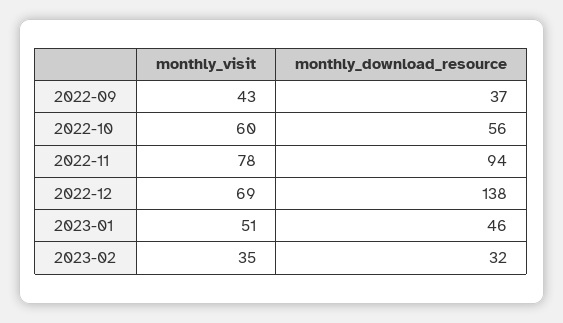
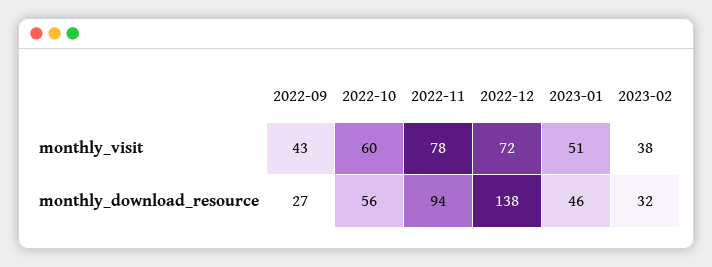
  {
    "monthly_visit": {
      "2022-09": 43,
      "2022-10": 60,
      "2022-11": 78,
-     "2022-12": 69,
+     "2022-12": 72,
      "2023-01": 51,
-     "2023-02": 35
+     "2023-02": 38
    },
    "monthly_download_resource": {
-     "2022-09": 37,
+     "2022-09": 27,
      "2022-10": 56,
      "2022-11": 94,
      "2022-12": 138,
      "2023-01": 46,
      "2023-02": 32
    }
  }

